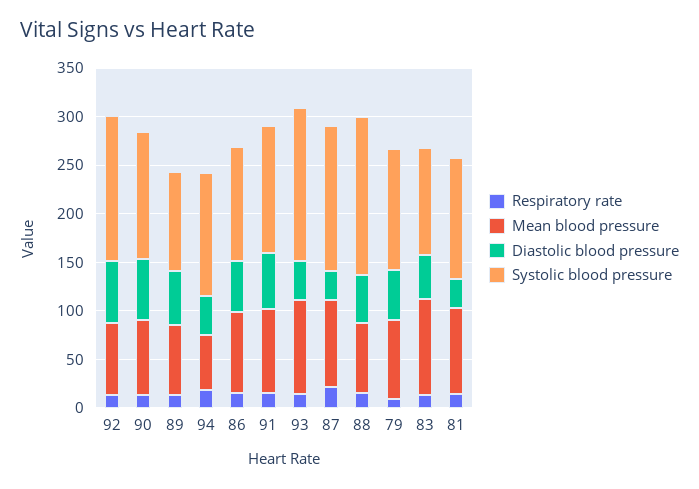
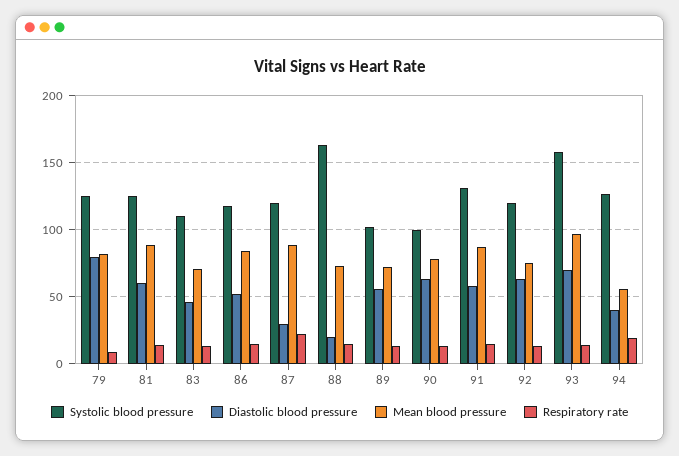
  {
    "Respiratory rate": {
      "92": 15,
      "90": 15,
      "89": 15,
      "94": 20,
      "86": 15,
      "91": 15,
      "93": 15,
      "87": 20,
      "88": 15,
      "79": 10,
      "83": 15,
      "81": 15
    },
    "Mean blood pressure": {
      "92": 75,
      "90": 80,
      "89": 70,
      "94": 55,
      "86": 85,
      "91": 85,
      "93": 95,
      "87": 90,
      "88": 75,
      "79": 80,
-     "83": 100,
+     "83": 70,
      "81": 90
    },
    "Diastolic blood pressure": {
      "92": 65,
      "90": 65,
      "89": 55,
      "94": 40,
      "86": 50,
      "91": 60,
-     "93": 40,
+     "93": 70,
      "87": 30,
-     "88": 50,
+     "88": 20,
-     "79": 50,
+     "79": 80,
      "83": 45,
-     "81": 30
+     "81": 60
    },
    "Systolic blood pressure": {
-     "92": 150,
+     "92": 120,
-     "90": 130,
+     "90": 100,
      "89": 100,
      "94": 125,
      "86": 120,
      "91": 130,
      "93": 160,
-     "87": 150,
+     "87": 120,
      "88": 165,
      "79": 125,
      "83": 110,
      "81": 125
    }
  }

